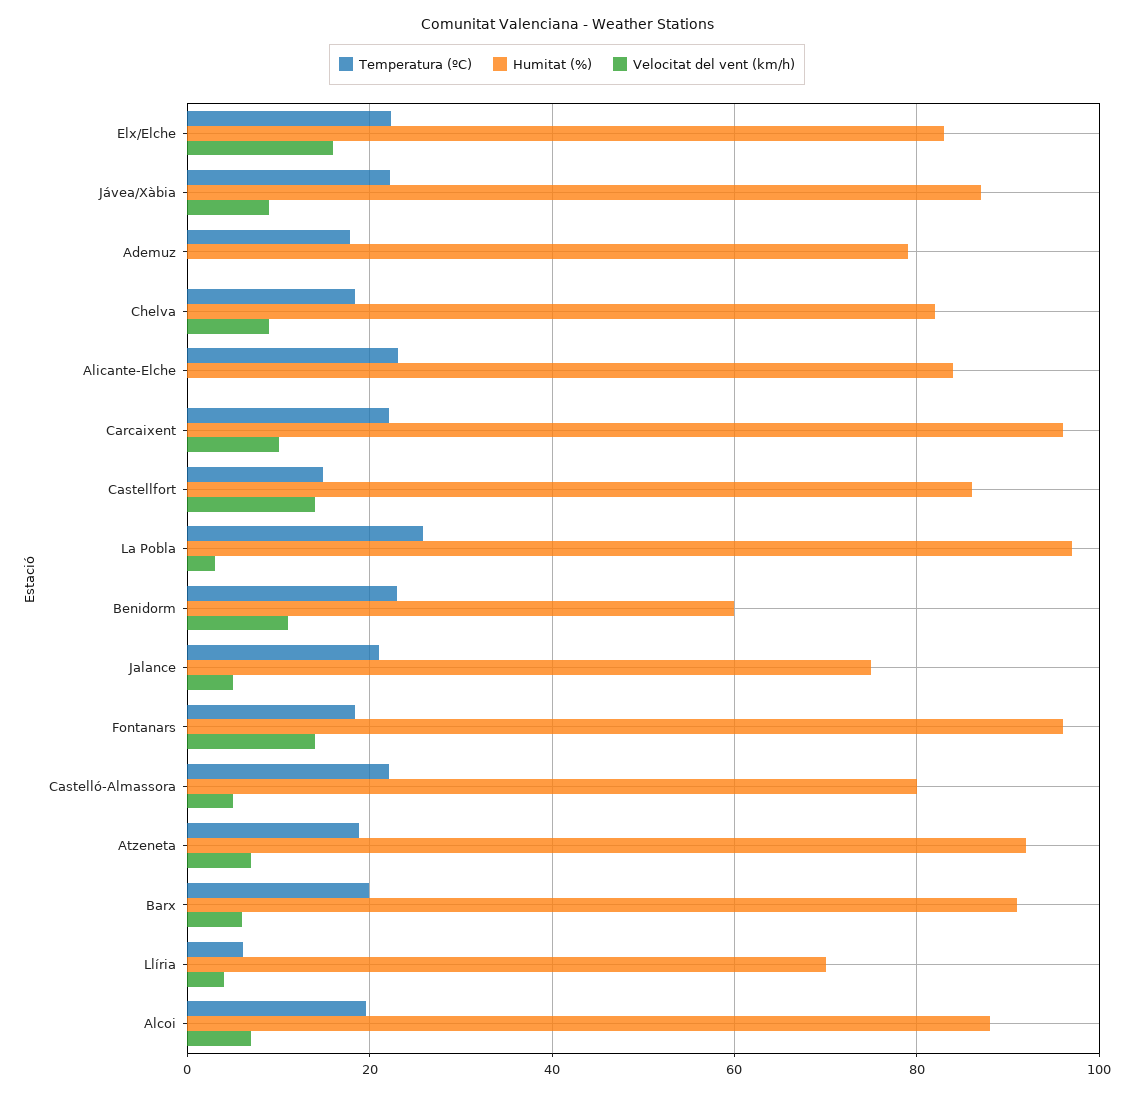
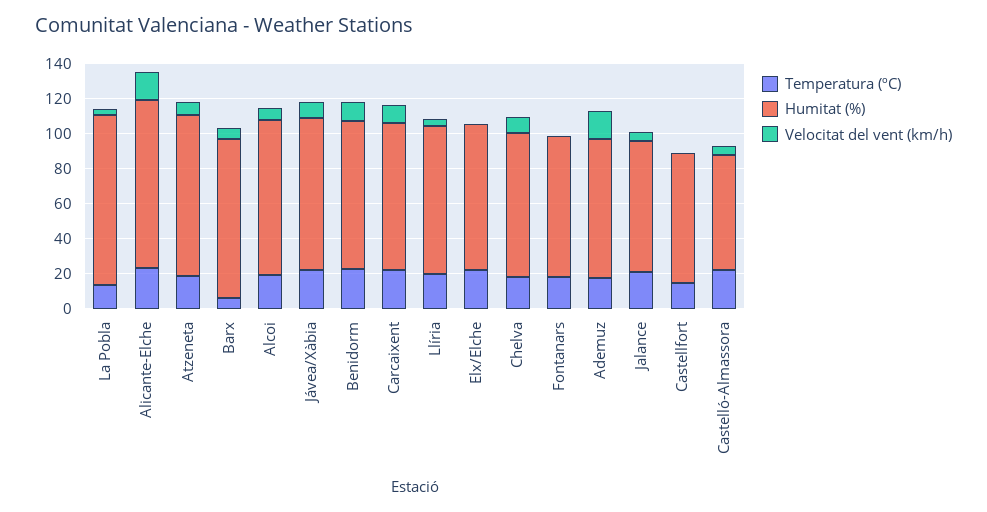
  {
    "Temperatura (ºC)": {
      "Elx/Elche": 22,
      "Jávea/Xàbia": 22,
      "Ademuz": 18,
      "Chelva": 18,
      "Alicante-Elche": 24,
      "Carcaixent": 22,
      "Castellfort": 14,
-     "La Pobla": 26,
+     "La Pobla": 15,
      "Benidorm": 24,
      "Jalance": 22,
      "Fontanars": 18,
      "Castelló-Almassora": 22,
      "Atzeneta": 18,
-     "Barx": 20,
+     "Barx": 5,
-     "Llíria": 6,
+     "Llíria": 20,
      "Alcoi": 20
    },
    "Humitat (%)": {
      "Elx/Elche": 84,
      "Jávea/Xàbia": 88,
      "Ademuz": 80,
      "Chelva": 82,
-     "Alicante-Elche": 84,
+     "Alicante-Elche": 95,
-     "Carcaixent": 96,
+     "Carcaixent": 85,
-     "Castellfort": 86,
+     "Castellfort": 75,
      "La Pobla": 98,
-     "Benidorm": 60,
+     "Benidorm": 85,
      "Jalance": 76,
-     "Fontanars": 96,
+     "Fontanars": 80,
-     "Castelló-Almassora": 80,
+     "Castelló-Almassora": 65,
      "Atzeneta": 92,
      "Barx": 92,
-     "Llíria": 70,
+     "Llíria": 85,
      "Alcoi": 88
    },
    "Velocitat del vent (km/h)": {
-     "Elx/Elche": 16,
+     "Elx/Elche": 0,
      "Jávea/Xàbia": 10,
-     "Ademuz": 0,
+     "Ademuz": 15,
      "Chelva": 10,
-     "Alicante-Elche": 0,
+     "Alicante-Elche": 15,
      "Carcaixent": 10,
-     "Castellfort": 14,
+     "Castellfort": 0,
      "La Pobla": 4,
      "Benidorm": 12,
      "Jalance": 6,
-     "Fontanars": 14,
+     "Fontanars": 0,
      "Castelló-Almassora": 6,
      "Atzeneta": 8,
      "Barx": 6,
      "Llíria": 4,
      "Alcoi": 8
    }
  }

